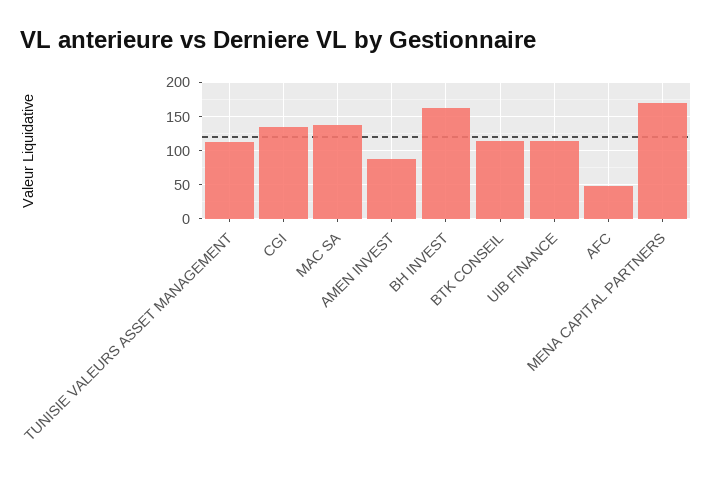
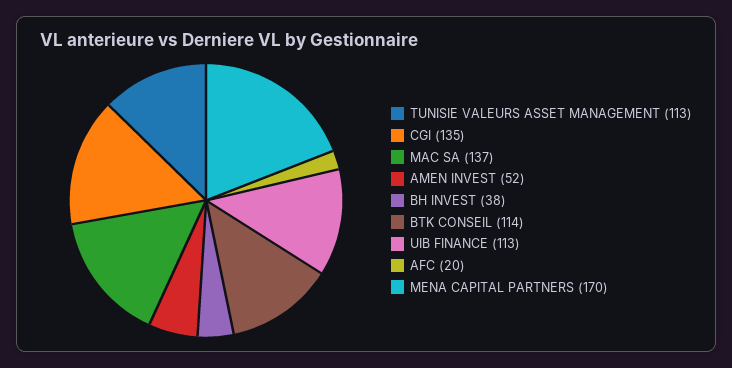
  {
    "TUNISIE VALEURS ASSET MANAGEMENT": 113,
    "CGI": 135,
    "MAC SA": 137,
-   "AMEN INVEST": 90,
+   "AMEN INVEST": 52,
-   "BH INVEST": 160,
+   "BH INVEST": 38,
    "BTK CONSEIL": 114,
    "UIB FINANCE": 113,
-   "AFC": 50,
+   "AFC": 20,
    "MENA CAPITAL PARTNERS": 170
  }

